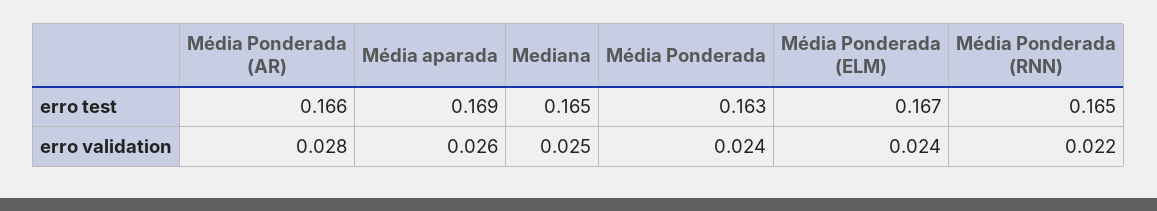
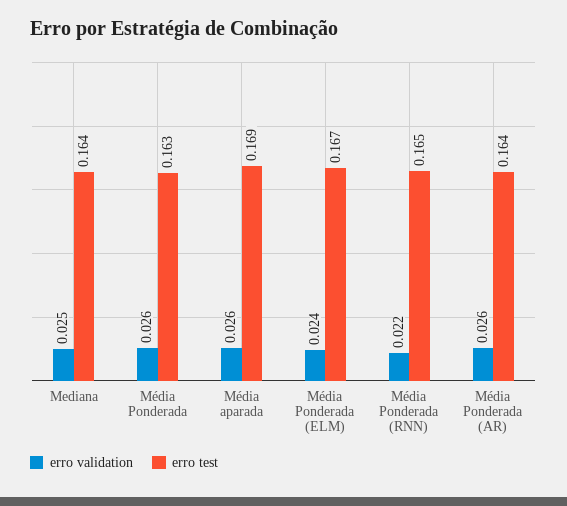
  {
    "erro test": {
-     "Média Ponderada (AR)": 0.166,
+     "Média Ponderada (AR)": 0.164,
      "Média aparada": 0.169,
-     "Mediana": 0.165,
+     "Mediana": 0.164,
      "Média Ponderada": 0.163,
      "Média Ponderada (ELM)": 0.167,
      "Média Ponderada (RNN)": 0.165
    },
    "erro validation": {
-     "Média Ponderada (AR)": 0.028,
+     "Média Ponderada (AR)": 0.026,
      "Média aparada": 0.026,
      "Mediana": 0.025,
-     "Média Ponderada": 0.024,
+     "Média Ponderada": 0.026,
      "Média Ponderada (ELM)": 0.024,
      "Média Ponderada (RNN)": 0.022
    }
  }

